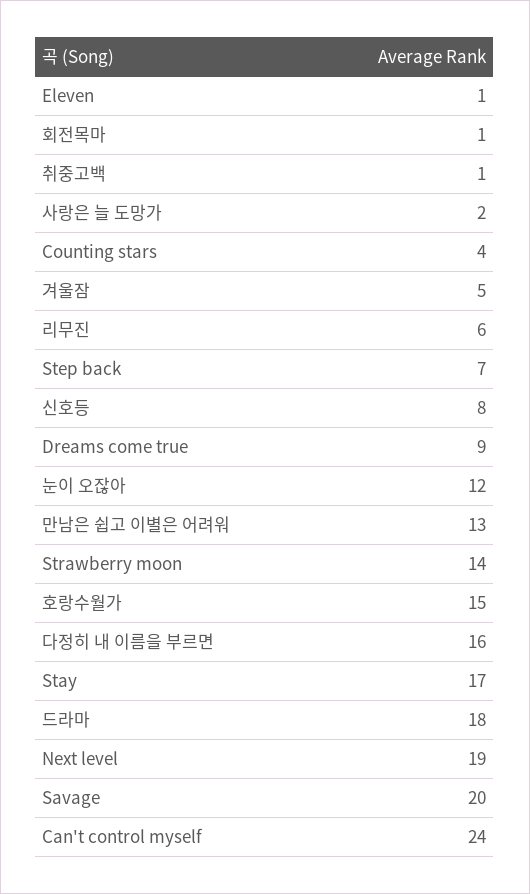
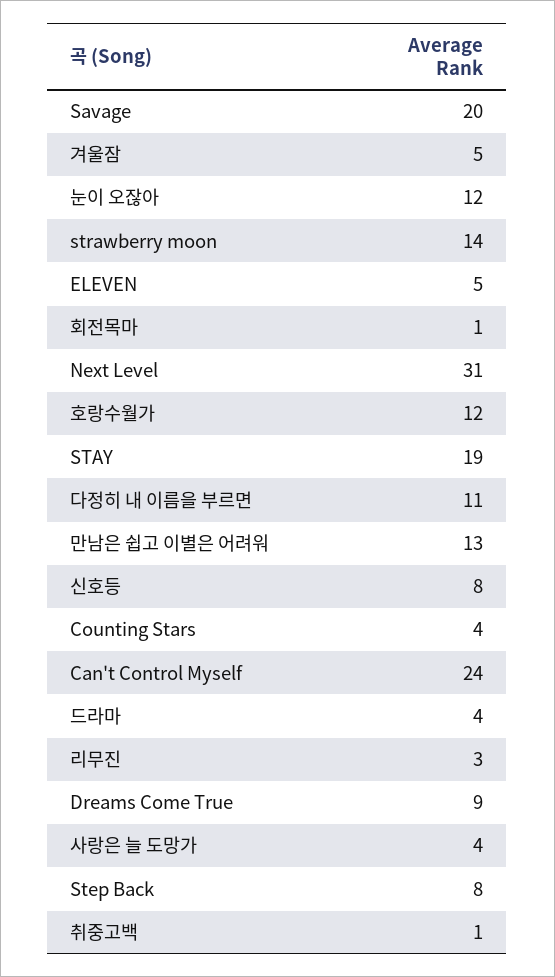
  {
-   "Eleven": 1,
+   "Eleven": 5,
    "회전목마": 1,
    "취중고백": 1,
-   "사랑은 늘 도망가": 2,
+   "사랑은 늘 도망가": 4,
    "Counting stars": 4,
    "겨울잠": 5,
-   "리무진": 6,
+   "리무진": 3,
-   "Step back": 7,
+   "Step back": 8,
    "신호등": 8,
    "Dreams come true": 9,
    "눈이 오잖아": 12,
    "만남은 쉽고 이별은 어려워": 13,
    "Strawberry moon": 14,
-   "호랑수월가": 15,
+   "호랑수월가": 12,
-   "다정히 내 이름을 부르면": 16,
+   "다정히 내 이름을 부르면": 11,
-   "Stay": 17,
+   "Stay": 19,
-   "드라마": 18,
+   "드라마": 4,
-   "Next level": 19,
+   "Next level": 31,
    "Savage": 20,
    "Can't control myself": 24
  }

